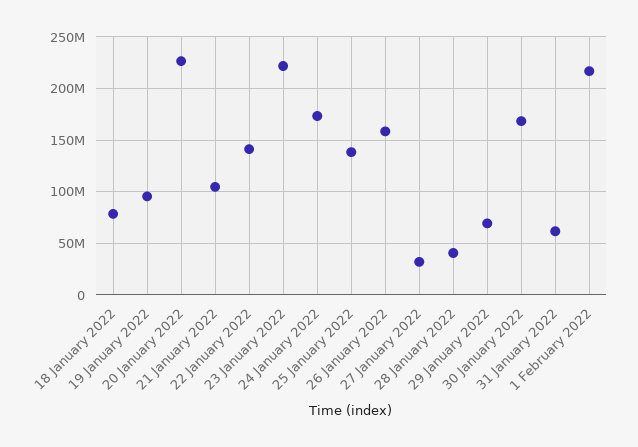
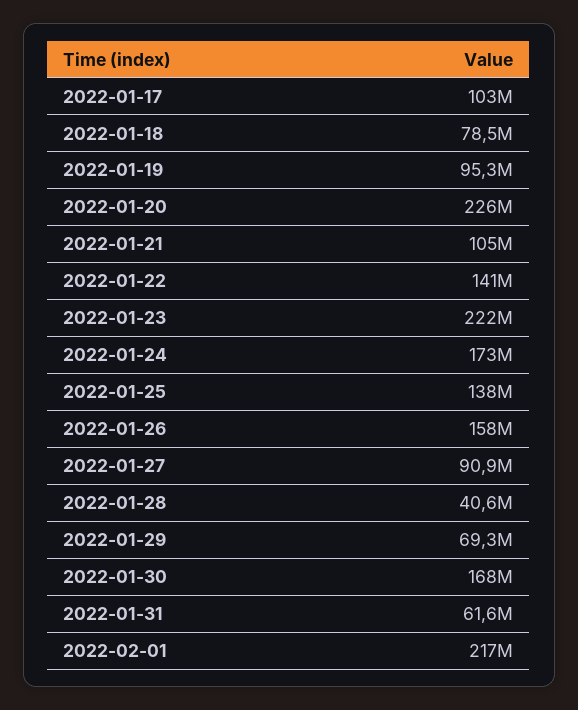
  {
    "18 January 2022": 78500000,
    "19 January 2022": 95300000,
    "20 January 2022": 226000000,
    "21 January 2022": 105000000,
    "22 January 2022": 141000000,
    "23 January 2022": 222000000,
    "24 January 2022": 173000000,
    "25 January 2022": 138000000,
    "26 January 2022": 158000000,
-   "27 January 2022": 30000000,
+   "27 January 2022": 90900000,
    "28 January 2022": 40600000,
    "29 January 2022": 69300000,
    "30 January 2022": 168000000,
    "31 January 2022": 61600000,
-   "1 February 2022": 217000000
+   "1 February 2022": 217000000,
+   "2022-01-17": 103000000
  }

